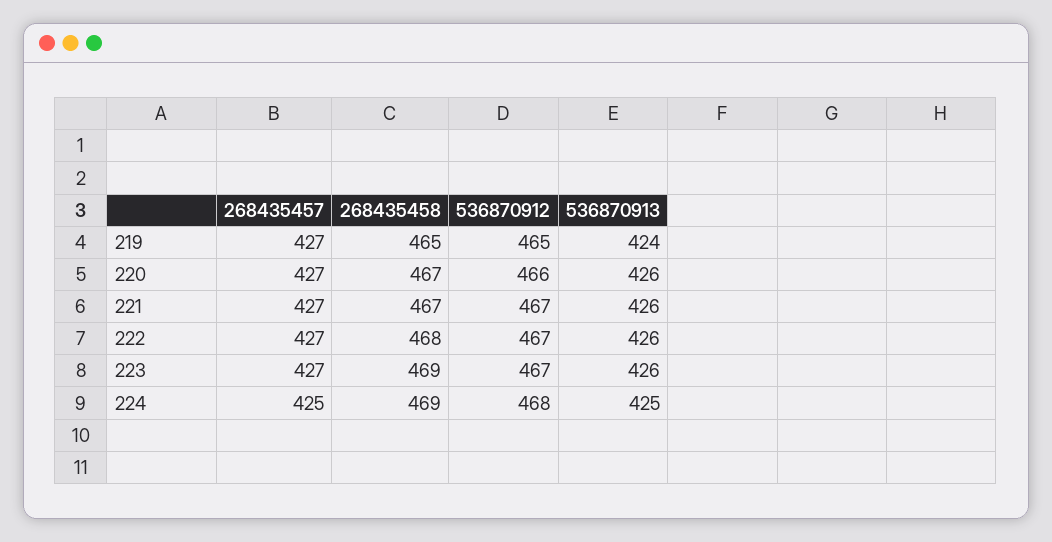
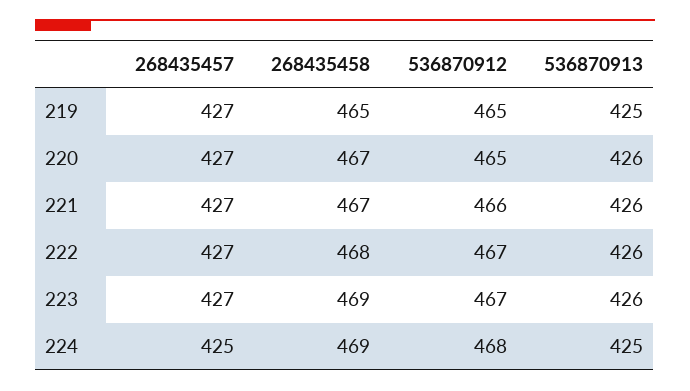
  {
    "268435457": {
      "219": 427,
      "220": 427,
      "221": 427,
      "222": 427,
      "223": 427,
      "224": 425
    },
    "268435458": {
      "219": 465,
      "220": 467,
      "221": 467,
      "222": 468,
      "223": 469,
      "224": 469
    },
    "536870912": {
      "219": 465,
-     "220": 466,
+     "220": 465,
-     "221": 467,
+     "221": 466,
      "222": 467,
      "223": 467,
      "224": 468
    },
    "536870913": {
-     "219": 424,
+     "219": 425,
      "220": 426,
      "221": 426,
      "222": 426,
      "223": 426,
      "224": 425
    }
  }

